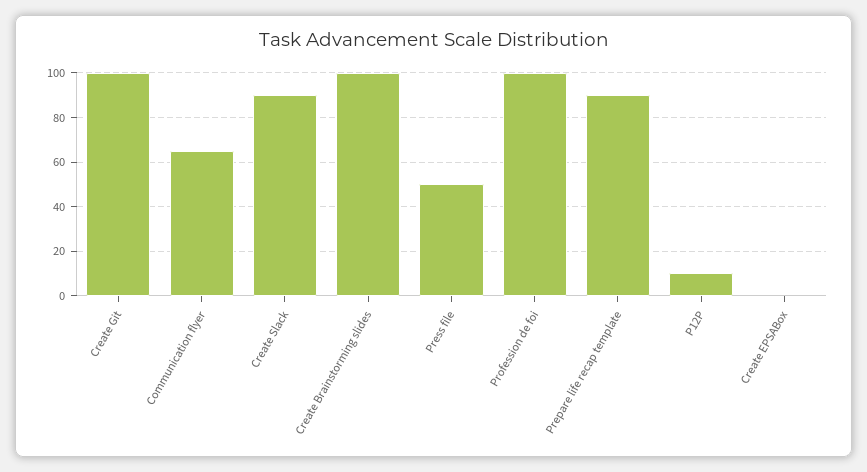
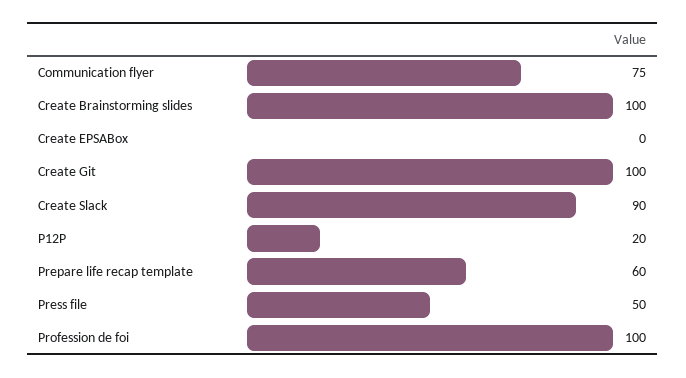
  {
    "Create Git": 100,
-   "Communication flyer": 65,
+   "Communication flyer": 75,
    "Create Slack": 90,
    "Create Brainstorming slides": 100,
    "Press file": 50,
    "Profession de foi": 100,
-   "Prepare life recap template": 90,
+   "Prepare life recap template": 60,
-   "P12P": 10,
+   "P12P": 20,
    "Create EPSABox": 0
  }

